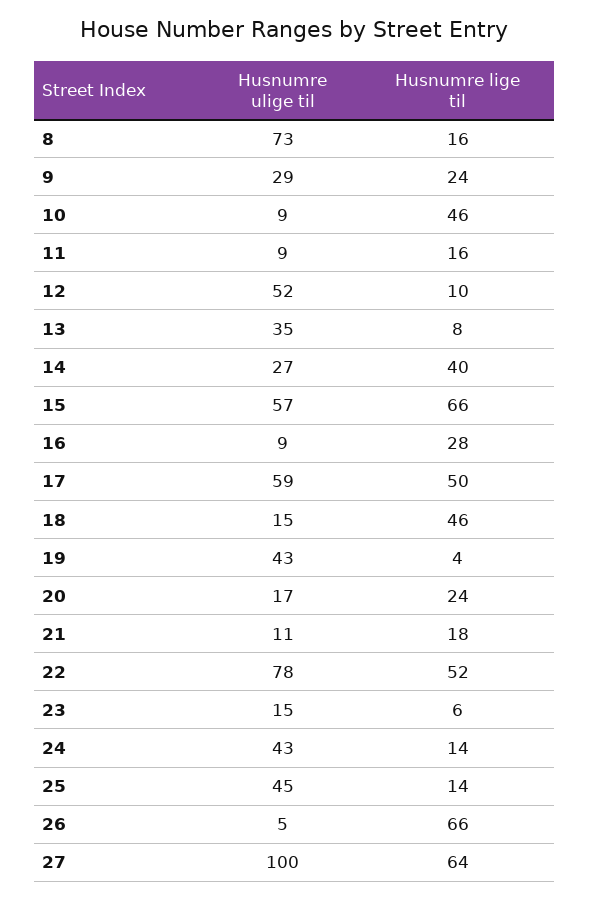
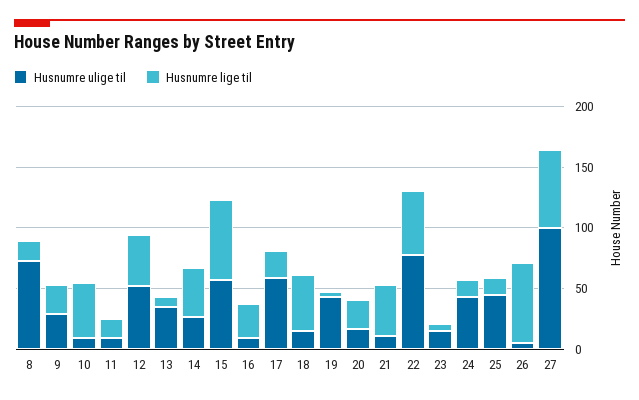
  {
    "Husnumre ulige til": {
      "8": 73,
      "9": 29,
      "10": 9,
      "11": 9,
      "12": 52,
      "13": 35,
      "14": 27,
      "15": 57,
      "16": 9,
      "17": 59,
      "18": 15,
      "19": 43,
      "20": 17,
      "21": 11,
      "22": 78,
      "23": 15,
      "24": 43,
      "25": 45,
      "26": 5,
      "27": 100
    },
    "Husnumre lige til": {
      "8": 16,
      "9": 24,
      "10": 46,
      "11": 16,
-     "12": 10,
+     "12": 40,
      "13": 8,
      "14": 40,
      "15": 66,
      "16": 28,
-     "17": 50,
+     "17": 20,
      "18": 46,
      "19": 4,
      "20": 24,
-     "21": 18,
+     "21": 40,
      "22": 52,
      "23": 6,
      "24": 14,
      "25": 14,
      "26": 66,
      "27": 64
    }
  }

